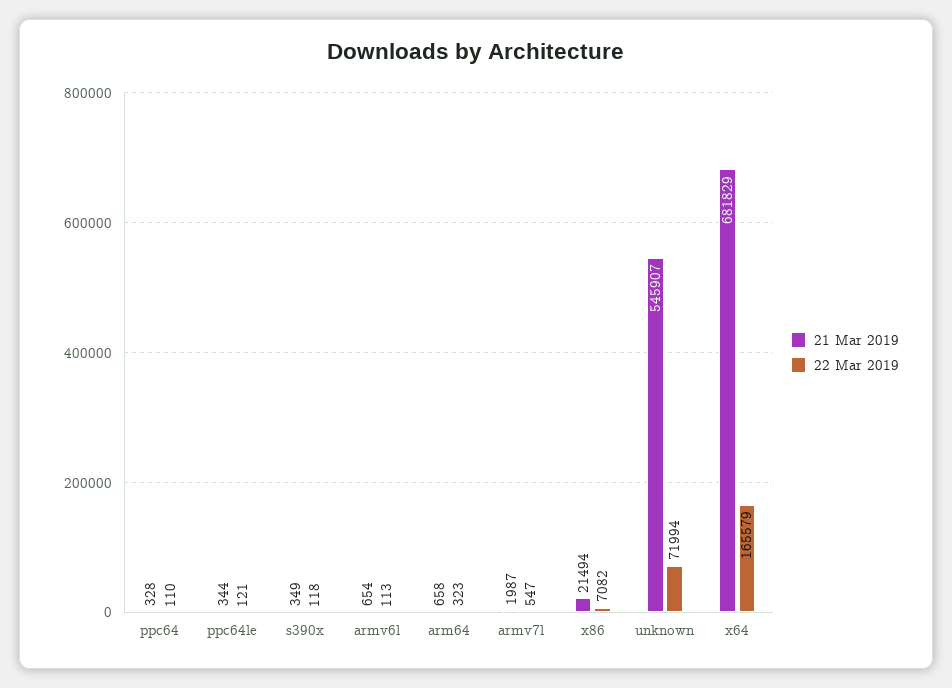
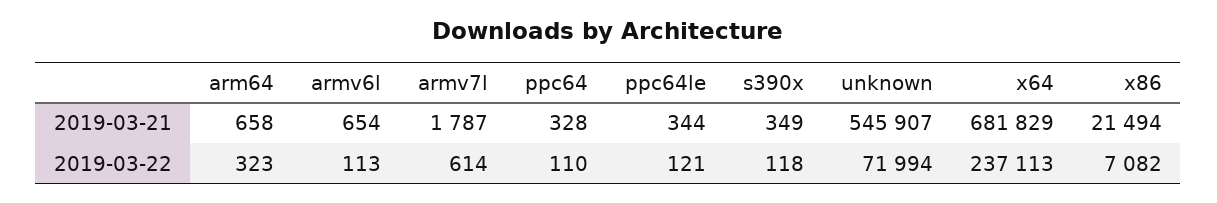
  {
    "21 Mar 2019": {
      "ppc64": 328,
      "ppc64le": 344,
      "s390x": 349,
      "armv6l": 654,
      "arm64": 658,
-     "armv7l": 1987,
+     "armv7l": 1787,
      "x86": 21494,
      "unknown": 545907,
      "x64": 681829
    },
    "22 Mar 2019": {
      "ppc64": 110,
      "ppc64le": 121,
      "s390x": 118,
      "armv6l": 113,
      "arm64": 323,
-     "armv7l": 547,
+     "armv7l": 614,
      "x86": 7082,
      "unknown": 71994,
-     "x64": 165579
+     "x64": 237113
    }
  }

